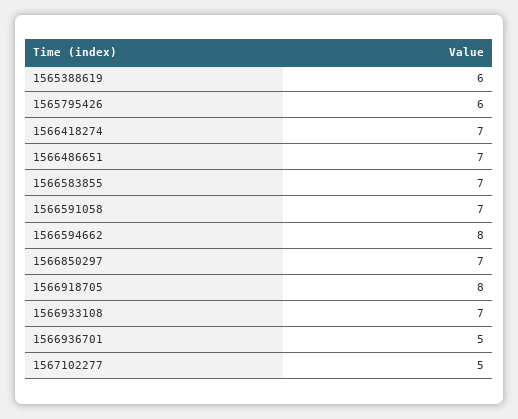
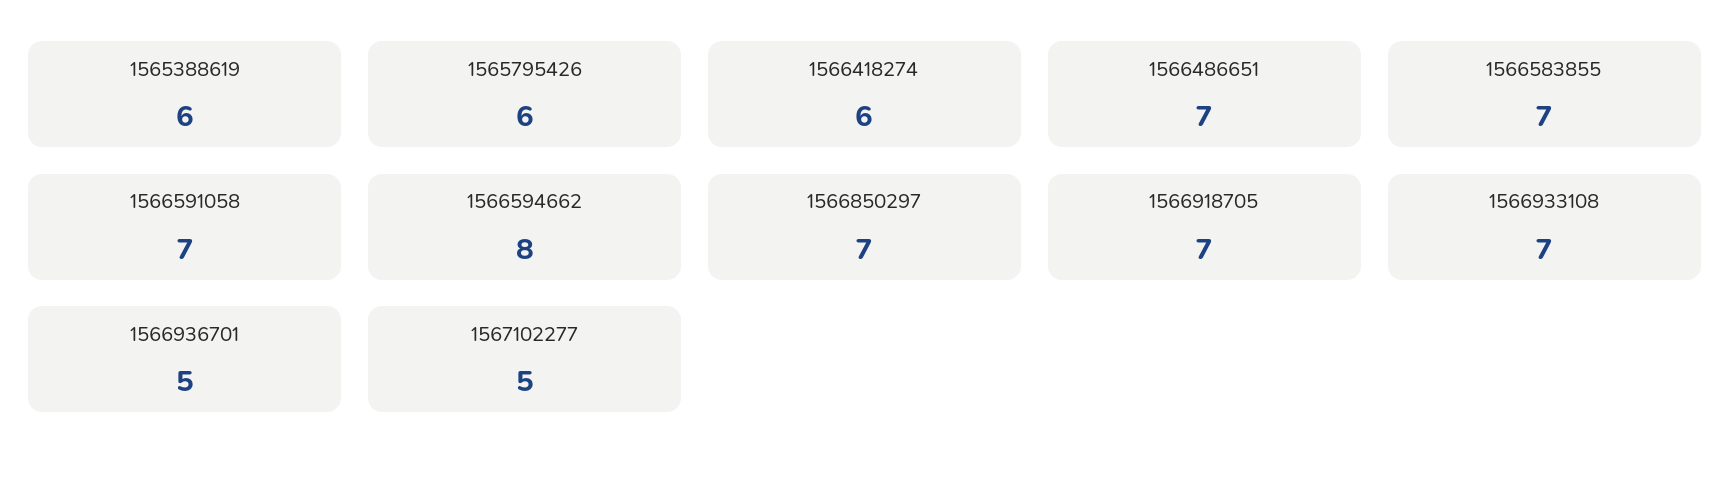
  {
    "1565388619": 6,
    "1565795426": 6,
-   "1566418274": 7,
+   "1566418274": 6,
    "1566486651": 7,
    "1566583855": 7,
    "1566591058": 7,
    "1566594662": 8,
    "1566850297": 7,
-   "1566918705": 8,
+   "1566918705": 7,
    "1566933108": 7,
    "1566936701": 5,
    "1567102277": 5
  }

